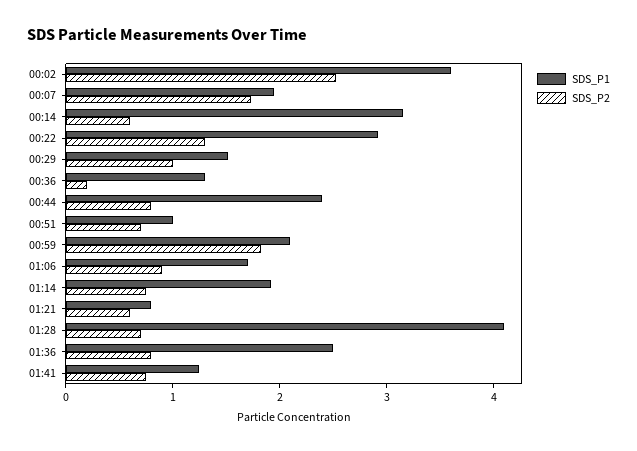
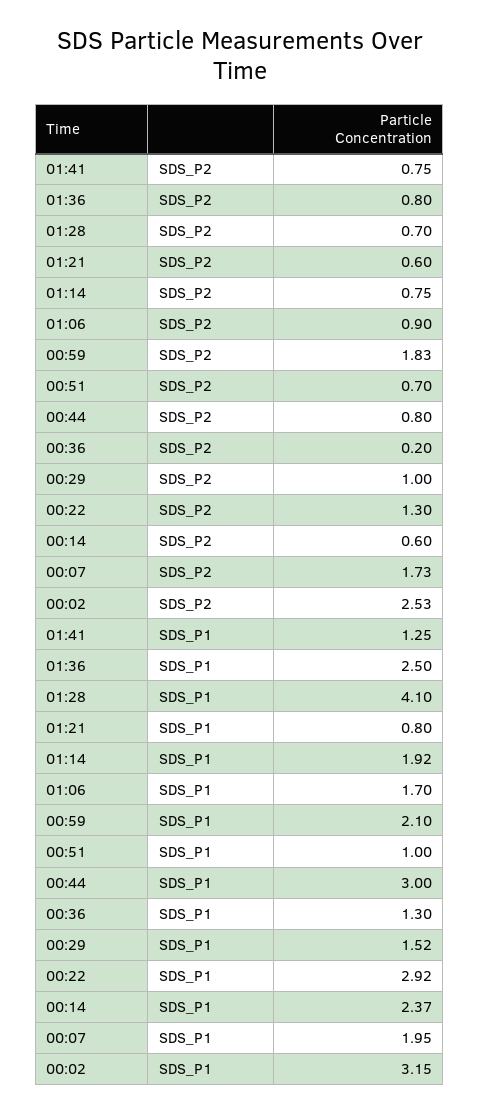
  {
    "SDS_P1": {
-     "00:02": 3.6,
+     "00:02": 3.15,
      "00:07": 1.95,
-     "00:14": 3.2,
+     "00:14": 2.37,
      "00:22": 2.92,
      "00:29": 1.52,
      "00:36": 1.3,
-     "00:44": 2.4,
+     "00:44": 3,
      "00:51": 1,
      "00:59": 2.1,
      "01:06": 1.7,
      "01:14": 1.92,
      "01:21": 0.8,
      "01:28": 4.1,
      "01:36": 2.5,
      "01:41": 1.25
    },
    "SDS_P2": {
      "00:02": 2.53,
      "00:07": 1.73,
      "00:14": 0.6,
      "00:22": 1.3,
      "00:29": 1,
      "00:36": 0.2,
      "00:44": 0.8,
      "00:51": 0.7,
      "00:59": 1.83,
      "01:06": 0.9,
      "01:14": 0.75,
      "01:21": 0.6,
      "01:28": 0.7,
      "01:36": 0.8,
      "01:41": 0.75
    }
  }

